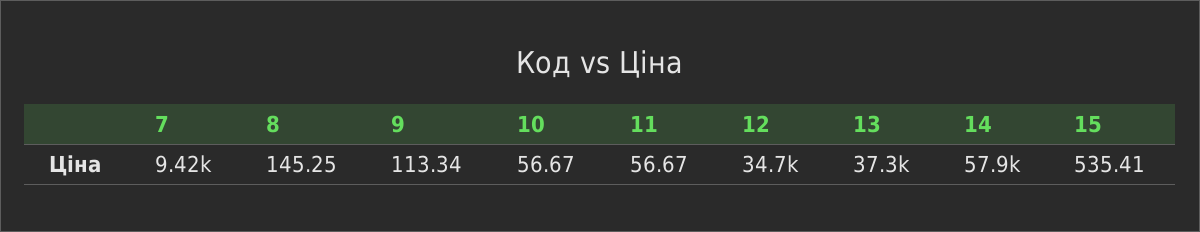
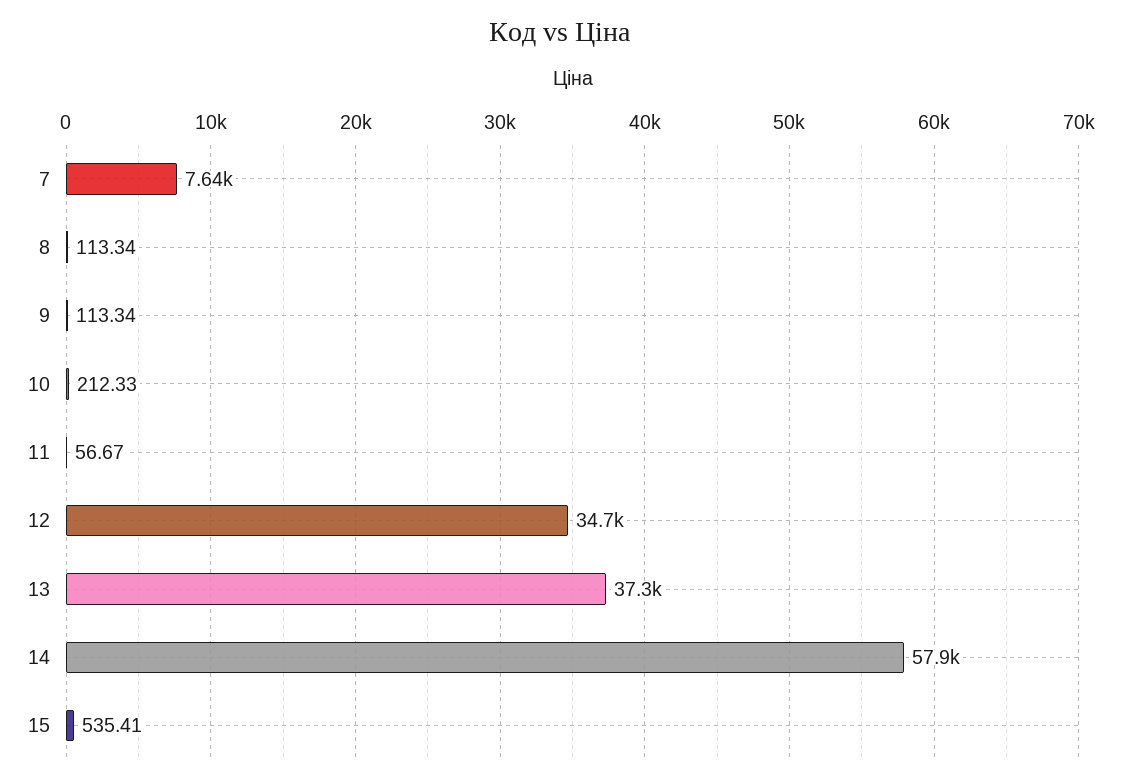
  {
-   "7": 9420,
+   "7": 7640,
-   "8": 145.25,
+   "8": 113.34,
    "9": 113.34,
-   "10": 56.67,
+   "10": 212.33,
    "11": 56.67,
    "12": 34700,
    "13": 37300,
    "14": 57900,
    "15": 535.41
  }

